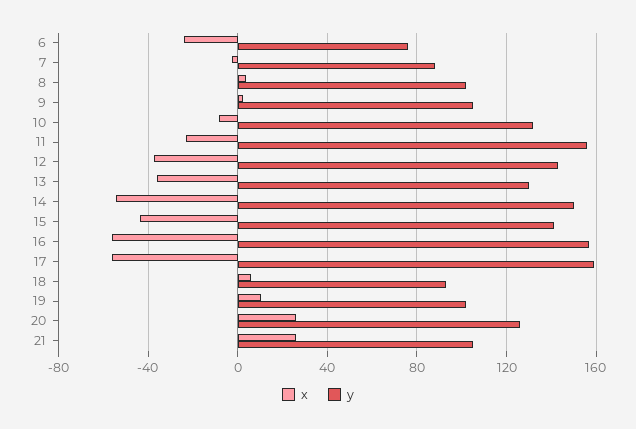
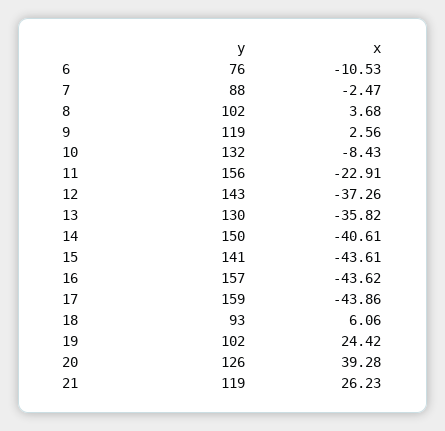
  {
    "x": {
-     "6": -25,
+     "6": -10.53,
      "7": -2.47,
      "8": 3.68,
      "9": 2.56,
      "10": -8.43,
      "11": -22.91,
      "12": -37.26,
      "13": -35.82,
-     "14": -55,
+     "14": -40.61,
      "15": -43.61,
-     "16": -55,
+     "16": -43.62,
-     "17": -55,
+     "17": -43.86,
      "18": 6.06,
-     "19": 10,
+     "19": 24.42,
-     "20": 25,
+     "20": 39.28,
      "21": 26.23
    },
    "y": {
      "6": 76,
      "7": 88,
      "8": 102,
-     "9": 105,
+     "9": 119,
      "10": 132,
      "11": 156,
      "12": 143,
      "13": 130,
      "14": 150,
      "15": 141,
      "16": 157,
      "17": 159,
      "18": 93,
      "19": 102,
      "20": 126,
-     "21": 105
+     "21": 119
    }
  }

